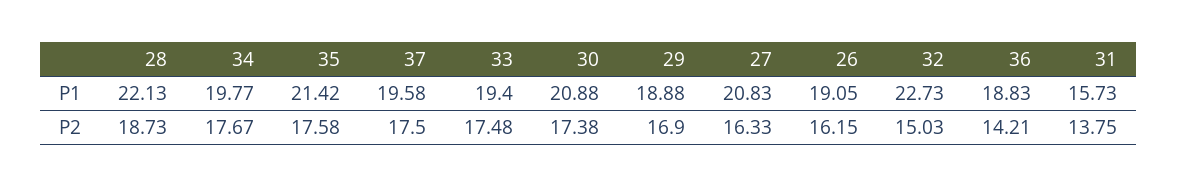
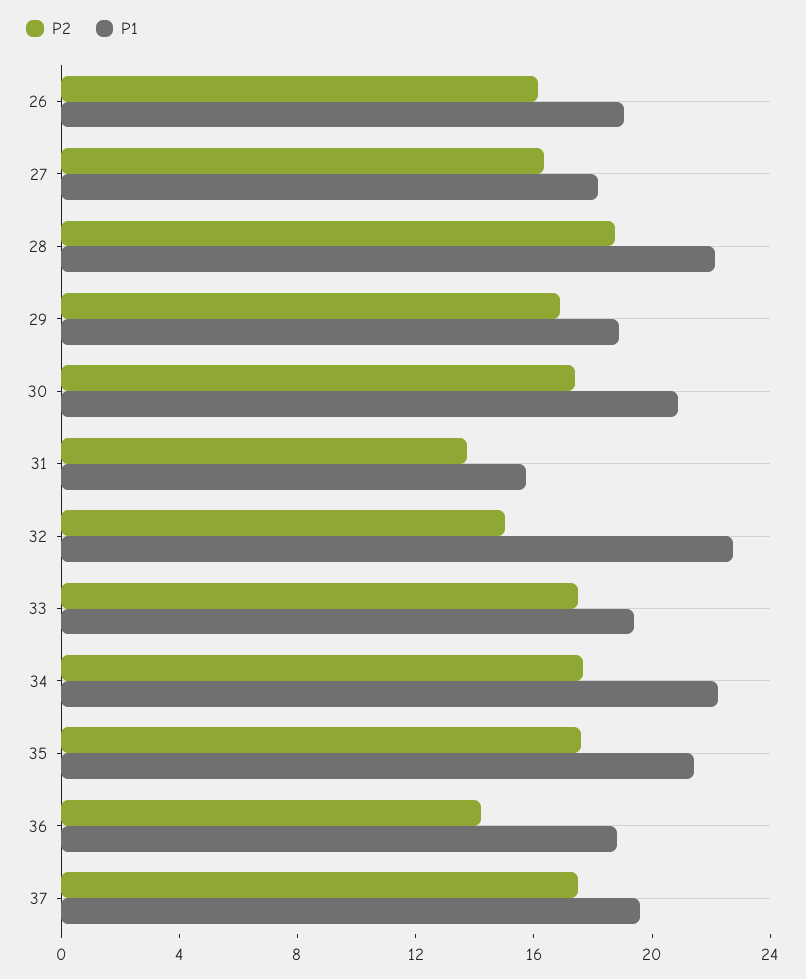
  {
    "P1": {
      "28": 22.13,
-     "34": 19.77,
+     "34": 22,
      "35": 21.42,
      "37": 19.58,
      "33": 19.4,
      "30": 20.88,
      "29": 18.88,
-     "27": 20.83,
+     "27": 18,
      "26": 19.05,
      "32": 22.73,
      "36": 18.83,
      "31": 15.73
    },
    "P2": {
      "28": 18.73,
      "34": 17.67,
      "35": 17.58,
      "37": 17.5,
      "33": 17.48,
      "30": 17.38,
      "29": 16.9,
      "27": 16.33,
      "26": 16.15,
      "32": 15.03,
      "36": 14.21,
      "31": 13.75
    }
  }

